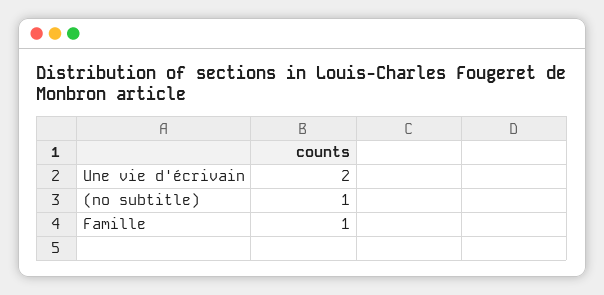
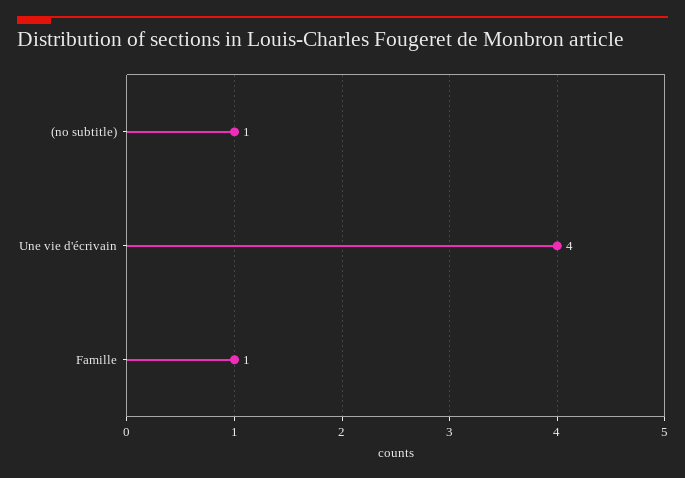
  {
-   "Une vie d'écrivain": 2,
+   "Une vie d'écrivain": 4,
    "(no subtitle)": 1,
    "Famille": 1
  }

